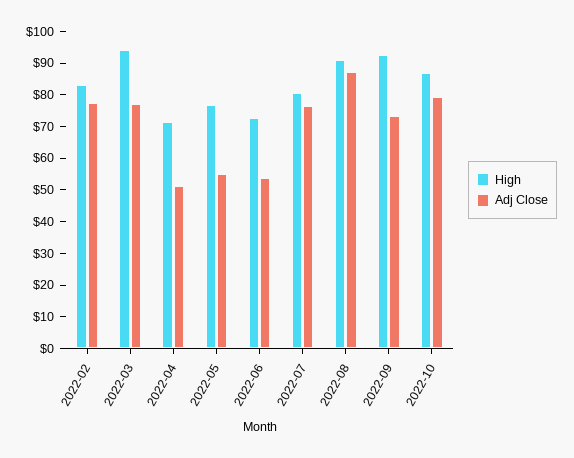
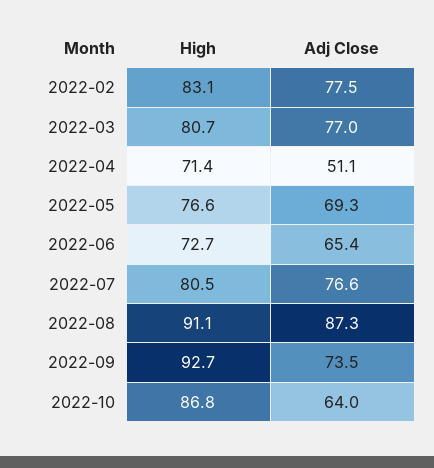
  {
    "High": {
      "2022-02": 83.1,
-     "2022-03": 95,
+     "2022-03": 80.7,
      "2022-04": 71.4,
      "2022-05": 76.6,
      "2022-06": 72.7,
      "2022-07": 80.5,
      "2022-08": 91.1,
      "2022-09": 92.7,
      "2022-10": 86.8
    },
    "Adj Close": {
      "2022-02": 77.5,
      "2022-03": 77,
      "2022-04": 51.1,
-     "2022-05": 55,
+     "2022-05": 69.3,
-     "2022-06": 55,
+     "2022-06": 65.4,
      "2022-07": 76.6,
      "2022-08": 87.3,
      "2022-09": 73.5,
-     "2022-10": 80
+     "2022-10": 64
    }
  }

